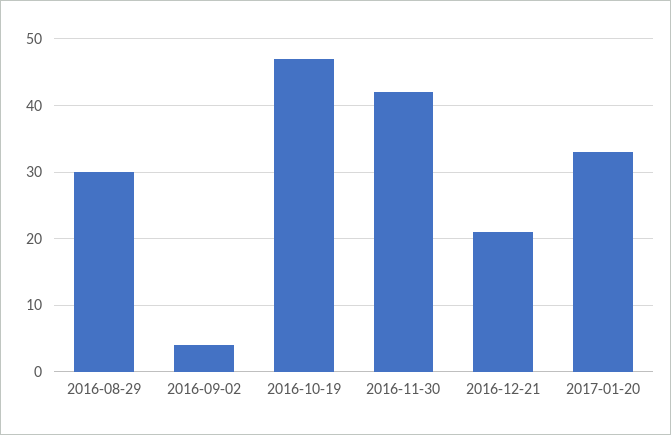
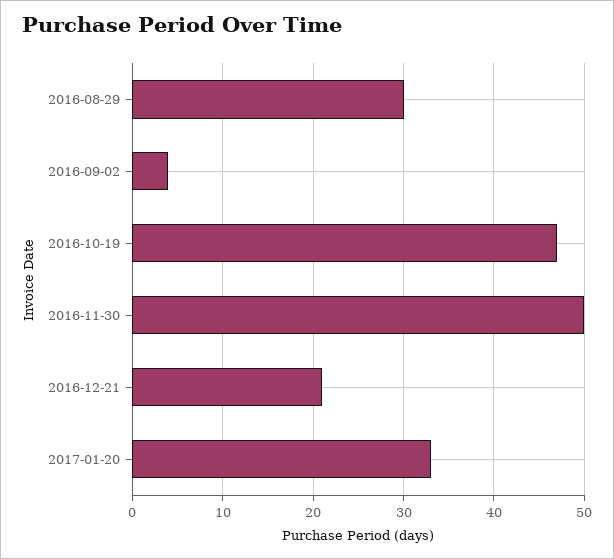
  {
    "2016-08-29": 30,
    "2016-09-02": 4,
    "2016-10-19": 47,
-   "2016-11-30": 42,
+   "2016-11-30": 50,
    "2016-12-21": 21,
    "2017-01-20": 33
  }

